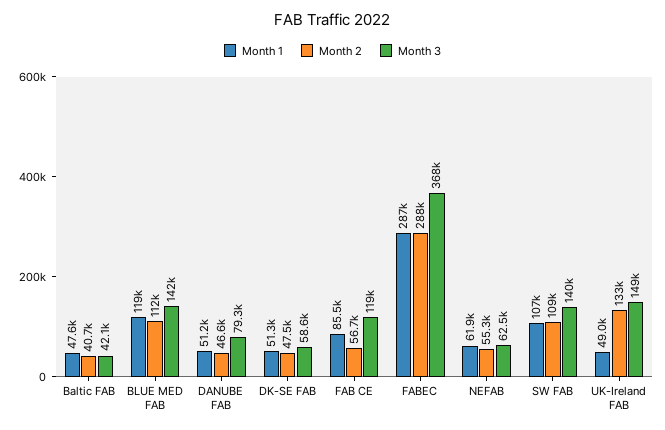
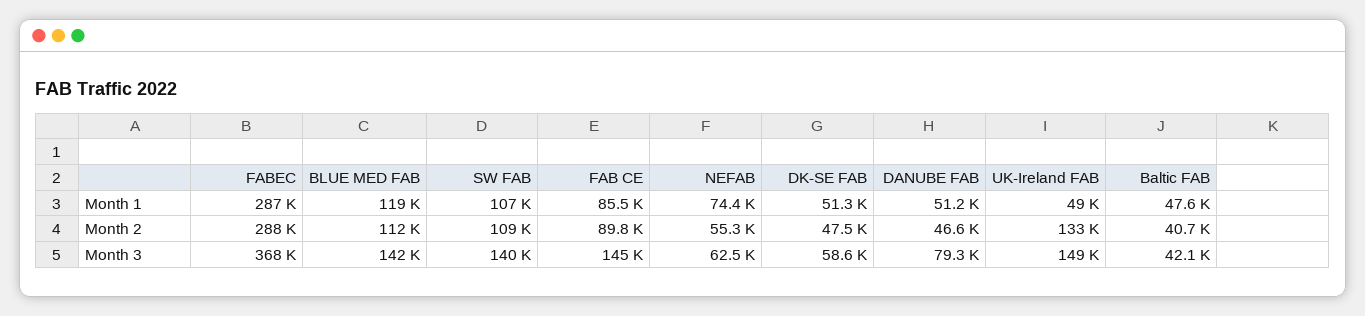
  {
    "Month 1": {
      "Baltic FAB": 47600,
      "BLUE MED FAB": 119000,
      "DANUBE FAB": 51200,
      "DK-SE FAB": 51300,
      "FAB CE": 85500,
      "FABEC": 287000,
-     "NEFAB": 61900,
+     "NEFAB": 74400,
      "SW FAB": 107000,
      "UK-Ireland FAB": 49000
    },
    "Month 2": {
      "Baltic FAB": 40700,
      "BLUE MED FAB": 112000,
      "DANUBE FAB": 46600,
      "DK-SE FAB": 47500,
-     "FAB CE": 56700,
+     "FAB CE": 89800,
      "FABEC": 288000,
      "NEFAB": 55300,
      "SW FAB": 109000,
      "UK-Ireland FAB": 133000
    },
    "Month 3": {
      "Baltic FAB": 42100,
      "BLUE MED FAB": 142000,
      "DANUBE FAB": 79300,
      "DK-SE FAB": 58600,
-     "FAB CE": 119000,
+     "FAB CE": 145000,
      "FABEC": 368000,
      "NEFAB": 62500,
      "SW FAB": 140000,
      "UK-Ireland FAB": 149000
    }
  }

